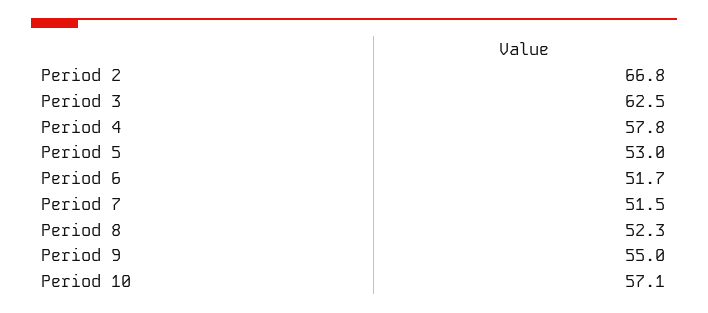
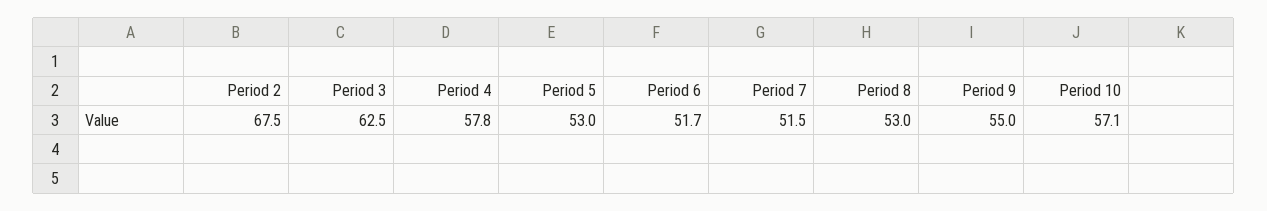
  {
-   "Period 2": 66.8,
+   "Period 2": 67.5,
    "Period 3": 62.5,
    "Period 4": 57.8,
    "Period 5": 53,
    "Period 6": 51.7,
    "Period 7": 51.5,
-   "Period 8": 52.3,
+   "Period 8": 53,
    "Period 9": 55,
    "Period 10": 57.1
  }

